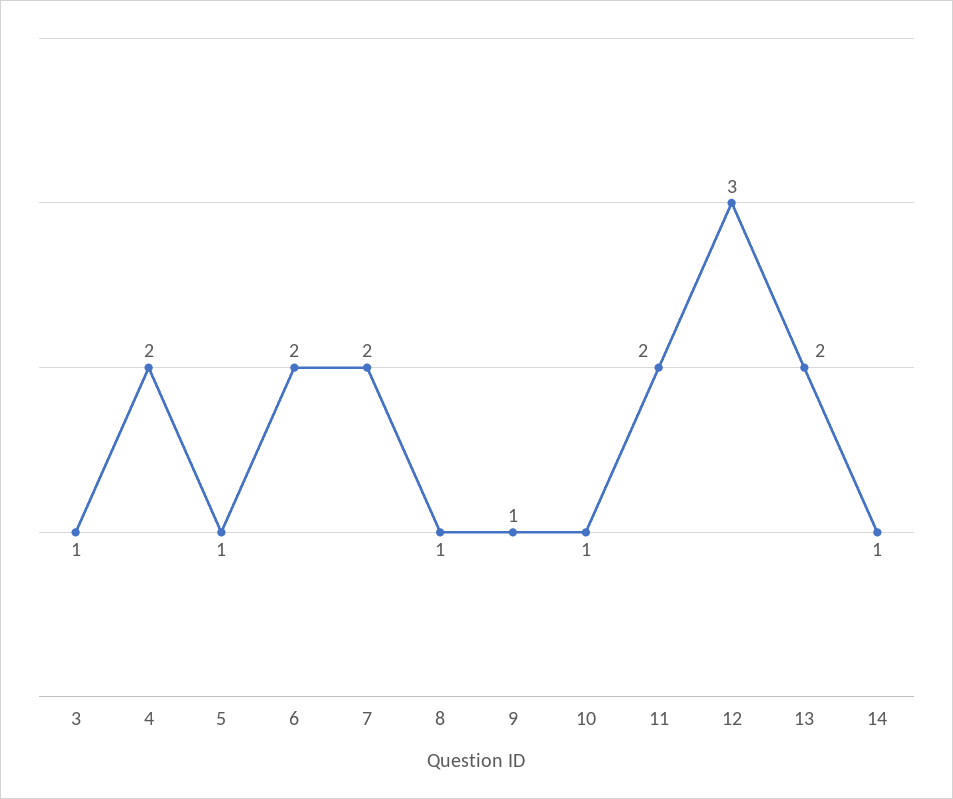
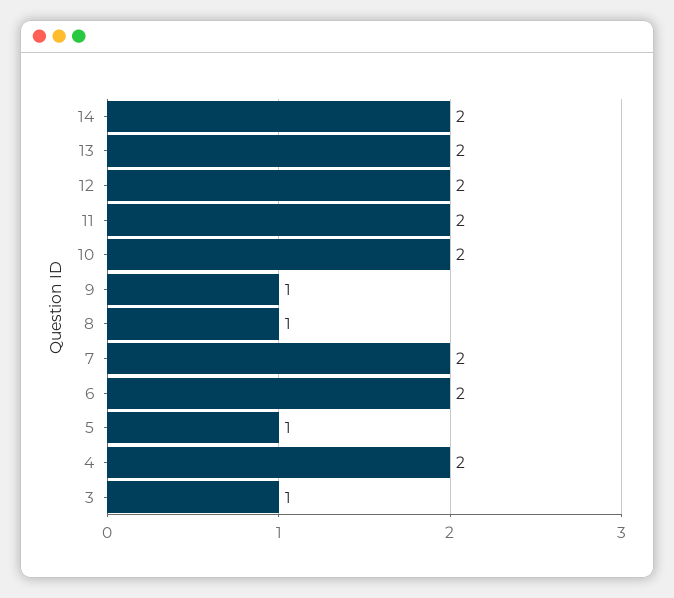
  {
    "3": 1,
    "4": 2,
    "5": 1,
    "6": 2,
    "7": 2,
    "8": 1,
    "9": 1,
-   "10": 1,
+   "10": 2,
    "11": 2,
-   "12": 3,
+   "12": 2,
    "13": 2,
-   "14": 1
+   "14": 2
  }

